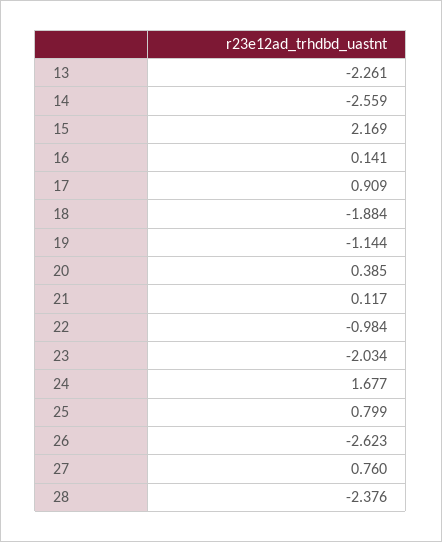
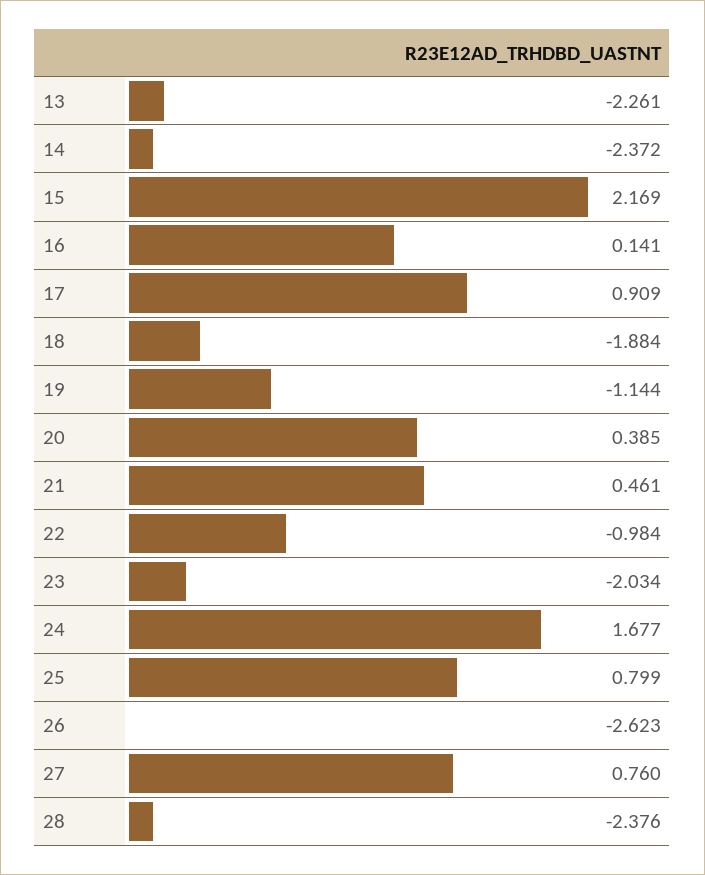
  {
    "13": -2.261,
-   "14": -2.559,
+   "14": -2.372,
    "15": 2.169,
    "16": 0.141,
    "17": 0.909,
    "18": -1.884,
    "19": -1.144,
    "20": 0.385,
-   "21": 0.117,
+   "21": 0.461,
    "22": -0.984,
    "23": -2.034,
    "24": 1.677,
    "25": 0.799,
    "26": -2.623,
    "27": 0.76,
    "28": -2.376
  }

